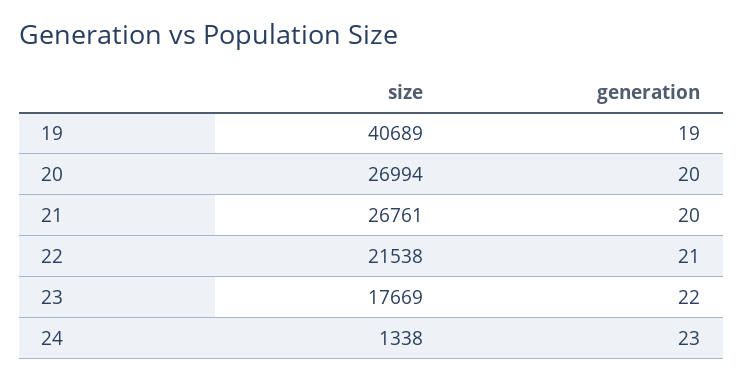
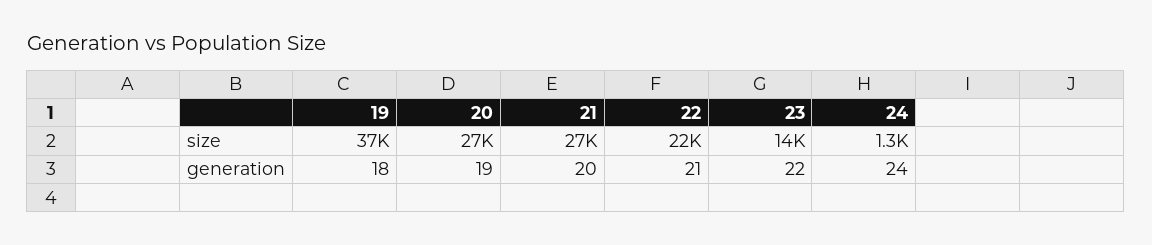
  {
    "size": {
-     "19": 40689,
+     "19": 37000,
      "20": 26994,
      "21": 26761,
      "22": 21538,
-     "23": 17669,
+     "23": 14000,
      "24": 1338
    },
    "generation": {
-     "19": 19,
+     "19": 18,
-     "20": 20,
+     "20": 19,
      "21": 20,
      "22": 21,
      "23": 22,
-     "24": 23
+     "24": 24
    }
  }

